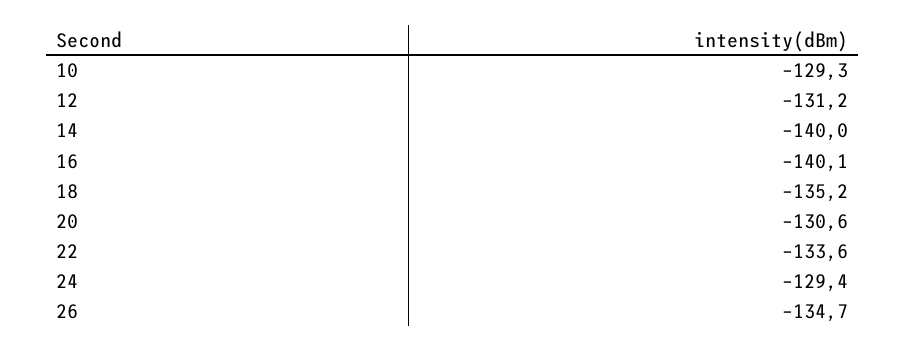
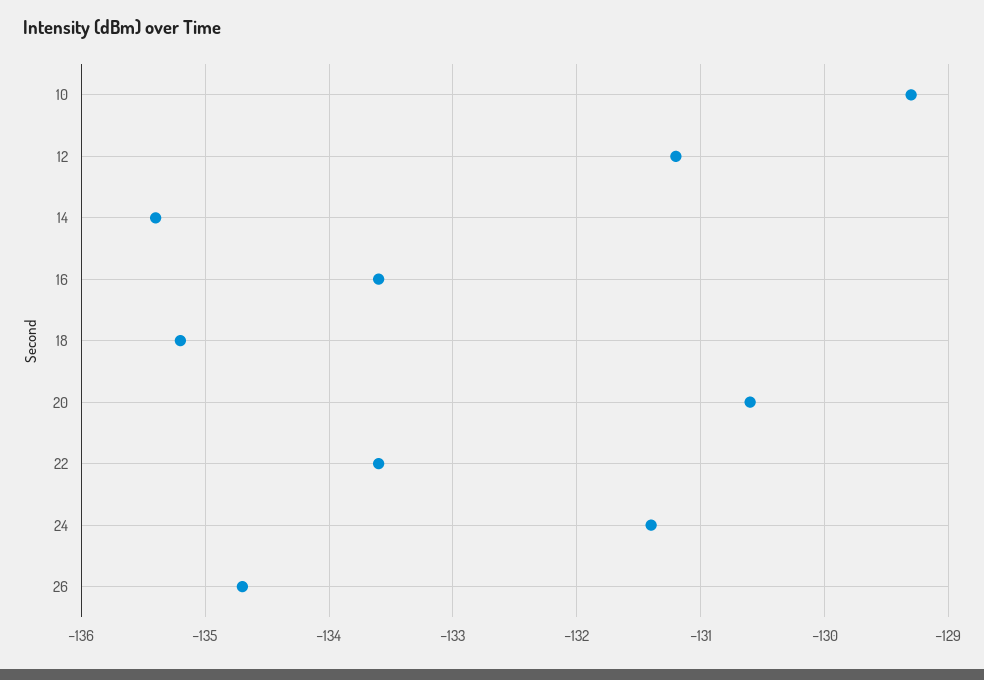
  {
    "10": -129.3,
    "12": -131.2,
-   "14": -140,
+   "14": -135.4,
-   "16": -140.1,
+   "16": -133.6,
    "18": -135.2,
    "20": -130.6,
    "22": -133.6,
-   "24": -129.4,
+   "24": -131.4,
    "26": -134.7
  }

